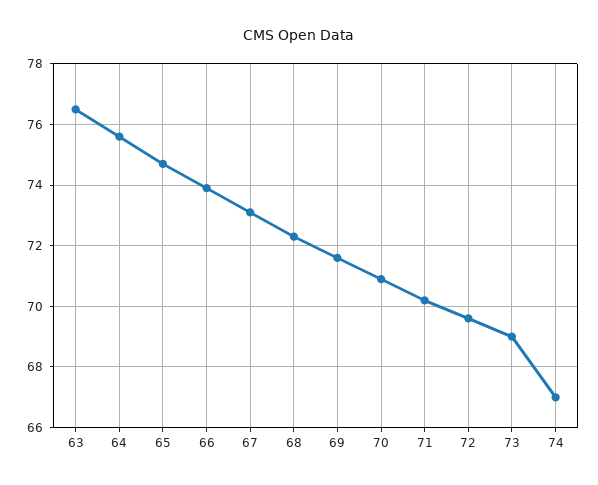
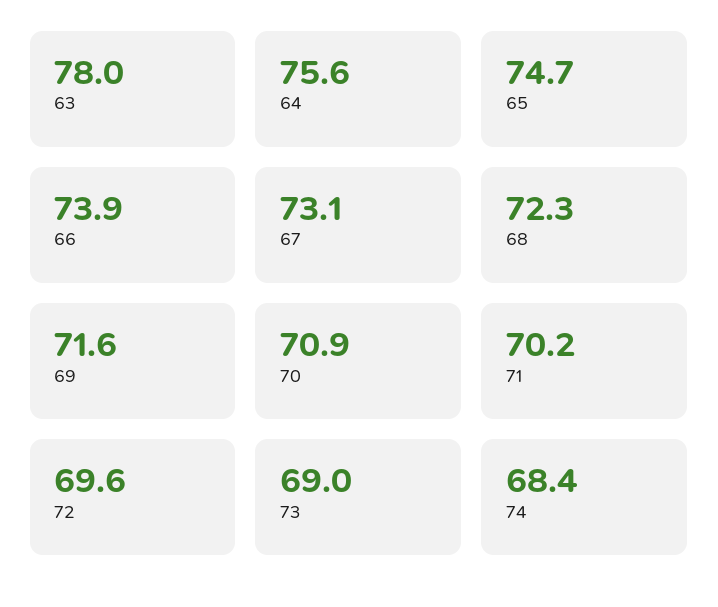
  {
-   "63": 76.5,
+   "63": 78,
    "64": 75.6,
    "65": 74.7,
    "66": 73.9,
    "67": 73.1,
    "68": 72.3,
    "69": 71.6,
    "70": 70.9,
    "71": 70.2,
    "72": 69.6,
    "73": 69,
-   "74": 67
+   "74": 68.4
  }

